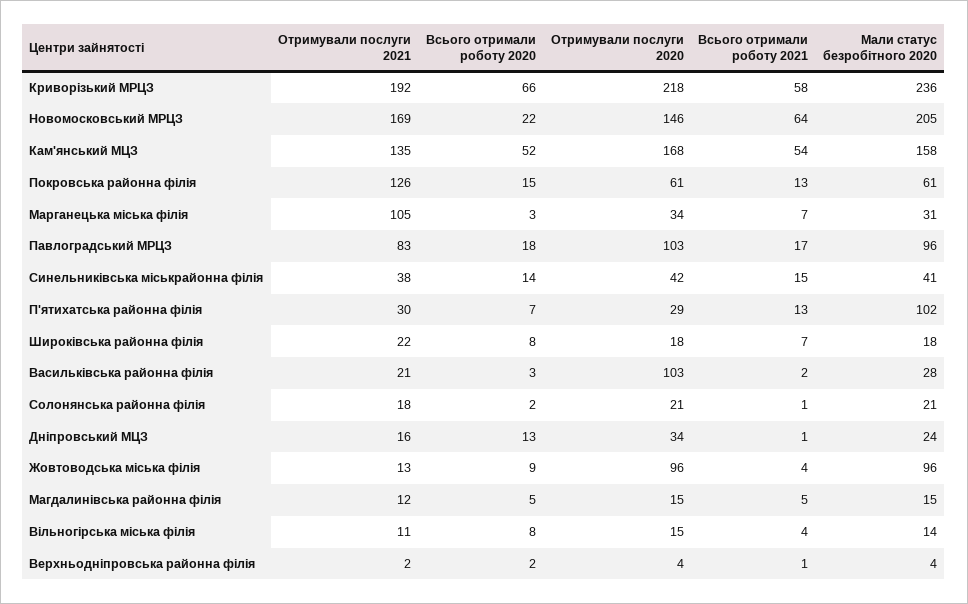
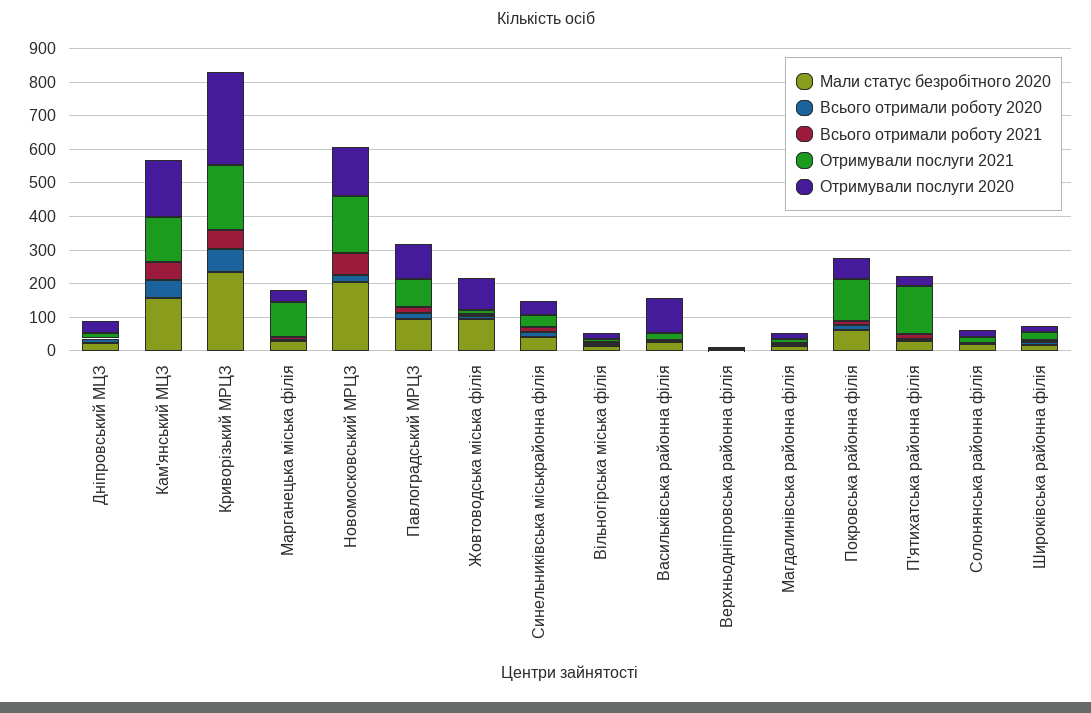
  {
    "Отримували послуги 2021": {
      "Криворізький МРЦЗ": 192,
      "Новомосковський МРЦЗ": 169,
      "Кам'янський МЦЗ": 135,
      "Покровська районна філія": 126,
      "Марганецька міська філія": 105,
      "Павлоградський МРЦЗ": 83,
      "Синельниківська міськрайонна філія": 38,
-     "П'ятихатська районна філія": 30,
+     "П'ятихатська районна філія": 150,
      "Широківська районна філія": 22,
      "Васильківська районна філія": 21,
      "Солонянська районна філія": 18,
      "Дніпровський МЦЗ": 16,
      "Жовтоводська міська філія": 13,
      "Магдалинівська районна філія": 12,
      "Вільногірська міська філія": 11,
      "Верхньодніпровська районна філія": 2
    },
    "Всього отримали роботу 2020": {
      "Криворізький МРЦЗ": 66,
      "Новомосковський МРЦЗ": 22,
      "Кам'янський МЦЗ": 52,
      "Покровська районна філія": 15,
      "Марганецька міська філія": 3,
      "Павлоградський МРЦЗ": 18,
      "Синельниківська міськрайонна філія": 14,
      "П'ятихатська районна філія": 7,
      "Широківська районна філія": 8,
      "Васильківська районна філія": 3,
      "Солонянська районна філія": 2,
      "Дніпровський МЦЗ": 13,
      "Жовтоводська міська філія": 9,
      "Магдалинівська районна філія": 5,
      "Вільногірська міська філія": 8,
      "Верхньодніпровська районна філія": 2
    },
    "Отримували послуги 2020": {
-     "Криворізький МРЦЗ": 218,
+     "Криворізький МРЦЗ": 275,
      "Новомосковський МРЦЗ": 146,
      "Кам'янський МЦЗ": 168,
      "Покровська районна філія": 61,
      "Марганецька міська філія": 34,
      "Павлоградський МРЦЗ": 103,
      "Синельниківська міськрайонна філія": 42,
      "П'ятихатська районна філія": 29,
      "Широківська районна філія": 18,
      "Васильківська районна філія": 103,
      "Солонянська районна філія": 21,
      "Дніпровський МЦЗ": 34,
      "Жовтоводська міська філія": 96,
      "Магдалинівська районна філія": 15,
      "Вільногірська міська філія": 15,
      "Верхньодніпровська районна філія": 4
    },
    "Всього отримали роботу 2021": {
      "Криворізький МРЦЗ": 58,
      "Новомосковський МРЦЗ": 64,
      "Кам'янський МЦЗ": 54,
      "Покровська районна філія": 13,
      "Марганецька міська філія": 7,
      "Павлоградський МРЦЗ": 17,
      "Синельниківська міськрайонна філія": 15,
      "П'ятихатська районна філія": 13,
      "Широківська районна філія": 7,
      "Васильківська районна філія": 2,
      "Солонянська районна філія": 1,
      "Дніпровський МЦЗ": 1,
      "Жовтоводська міська філія": 4,
      "Магдалинівська районна філія": 5,
      "Вільногірська міська філія": 4,
      "Верхньодніпровська районна філія": 1
    },
    "Мали статус безробітного 2020": {
      "Криворізький МРЦЗ": 236,
      "Новомосковський МРЦЗ": 205,
      "Кам'янський МЦЗ": 158,
      "Покровська районна філія": 61,
      "Марганецька міська філія": 31,
      "Павлоградський МРЦЗ": 96,
      "Синельниківська міськрайонна філія": 41,
-     "П'ятихатська районна філія": 102,
+     "П'ятихатська районна філія": 25,
      "Широківська районна філія": 18,
      "Васильківська районна філія": 28,
      "Солонянська районна філія": 21,
      "Дніпровський МЦЗ": 24,
      "Жовтоводська міська філія": 96,
      "Магдалинівська районна філія": 15,
      "Вільногірська міська філія": 14,
      "Верхньодніпровська районна філія": 4
    }
  }

